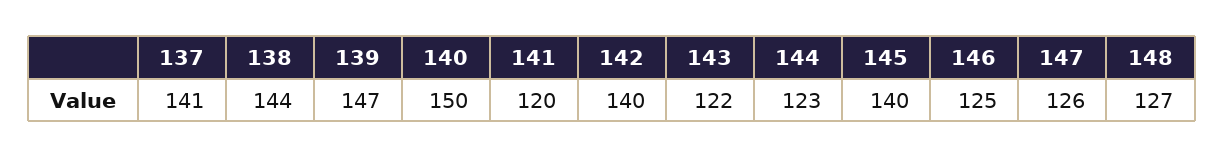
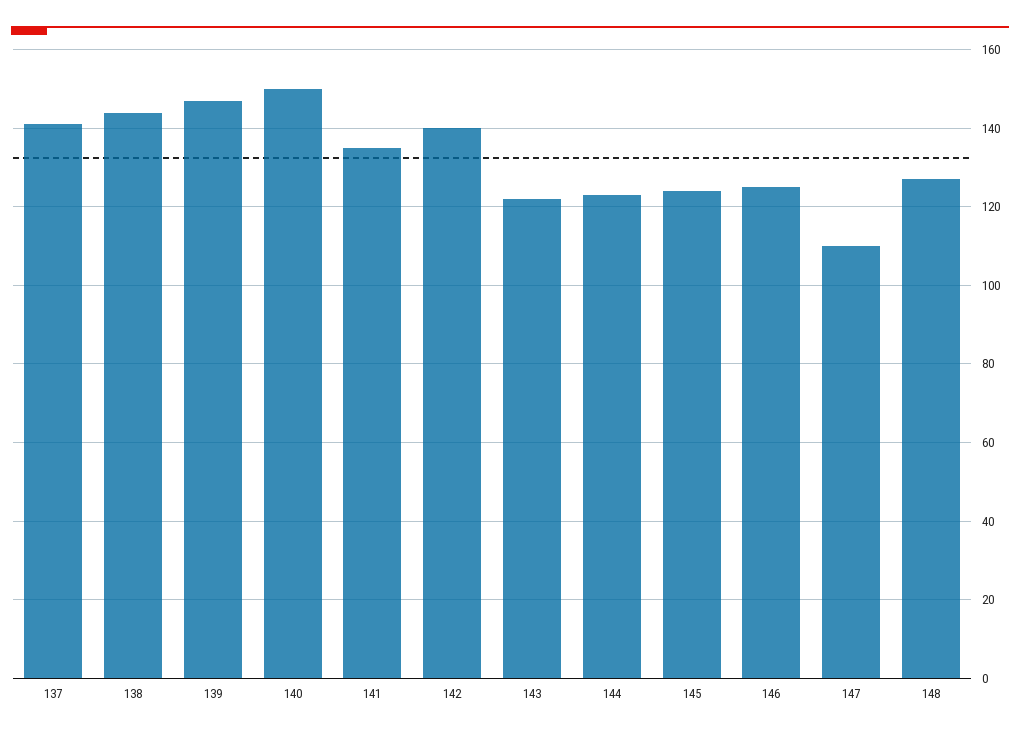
  {
    "137": 141,
    "138": 144,
    "139": 147,
    "140": 150,
-   "141": 120,
+   "141": 135,
    "142": 140,
    "143": 122,
    "144": 123,
-   "145": 140,
+   "145": 125,
    "146": 125,
-   "147": 126,
+   "147": 110,
    "148": 127
  }

